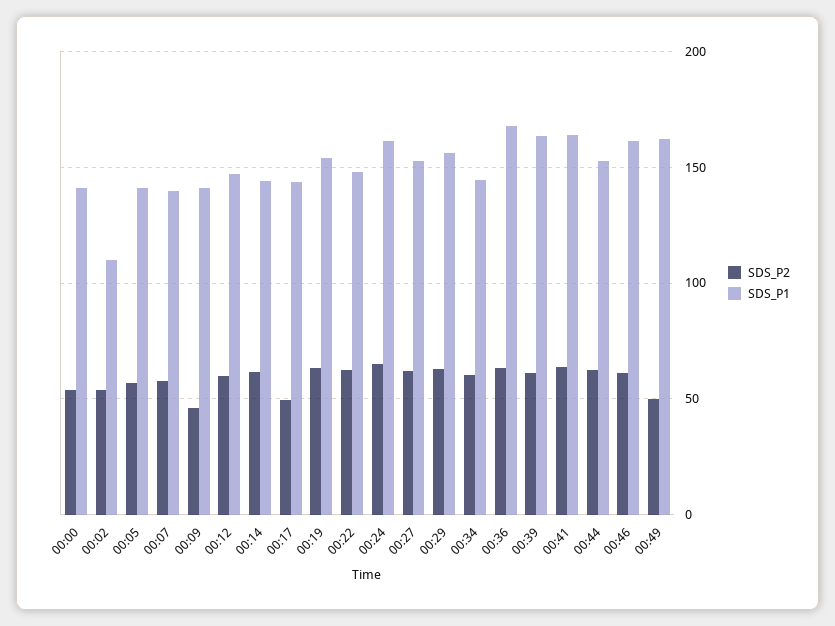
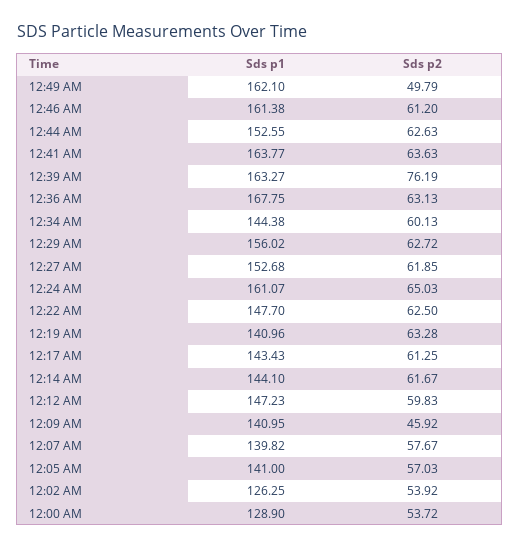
  {
    "SDS_P2": {
      "00:00": 53.72,
      "00:02": 53.92,
      "00:05": 57.03,
      "00:07": 57.67,
      "00:09": 45.92,
      "00:12": 59.83,
      "00:14": 61.67,
-     "00:17": 50,
+     "00:17": 61.25,
      "00:19": 63.28,
      "00:22": 62.5,
      "00:24": 65.03,
      "00:27": 61.85,
      "00:29": 62.72,
      "00:34": 60.13,
      "00:36": 63.13,
-     "00:39": 60,
+     "00:39": 76.19,
      "00:41": 63.63,
      "00:44": 62.63,
      "00:46": 61.2,
      "00:49": 49.79
    },
    "SDS_P1": {
-     "00:00": 140,
+     "00:00": 128.9,
-     "00:02": 110,
+     "00:02": 126.25,
      "00:05": 141,
      "00:07": 139.82,
      "00:09": 140.95,
      "00:12": 147.23,
      "00:14": 144.1,
      "00:17": 143.43,
-     "00:19": 155,
+     "00:19": 140.96,
      "00:22": 147.7,
      "00:24": 161.07,
      "00:27": 152.68,
      "00:29": 156.02,
      "00:34": 144.38,
      "00:36": 167.75,
      "00:39": 163.27,
      "00:41": 163.77,
      "00:44": 152.55,
      "00:46": 161.38,
      "00:49": 162.1
    }
  }

